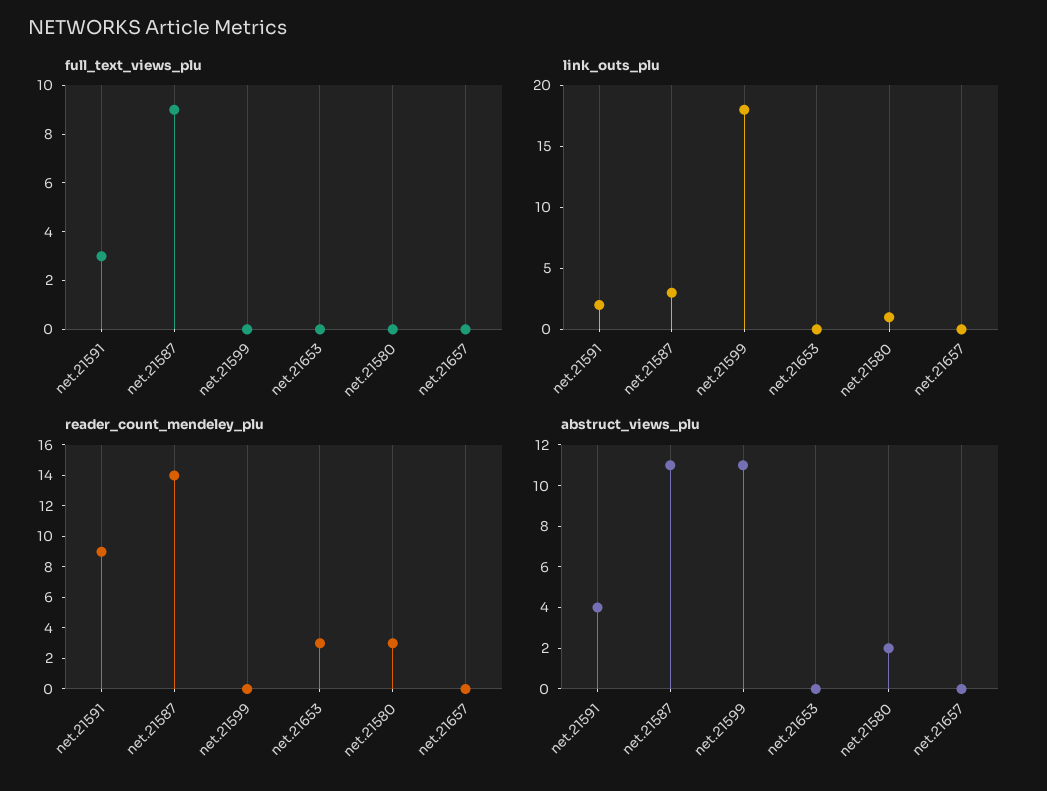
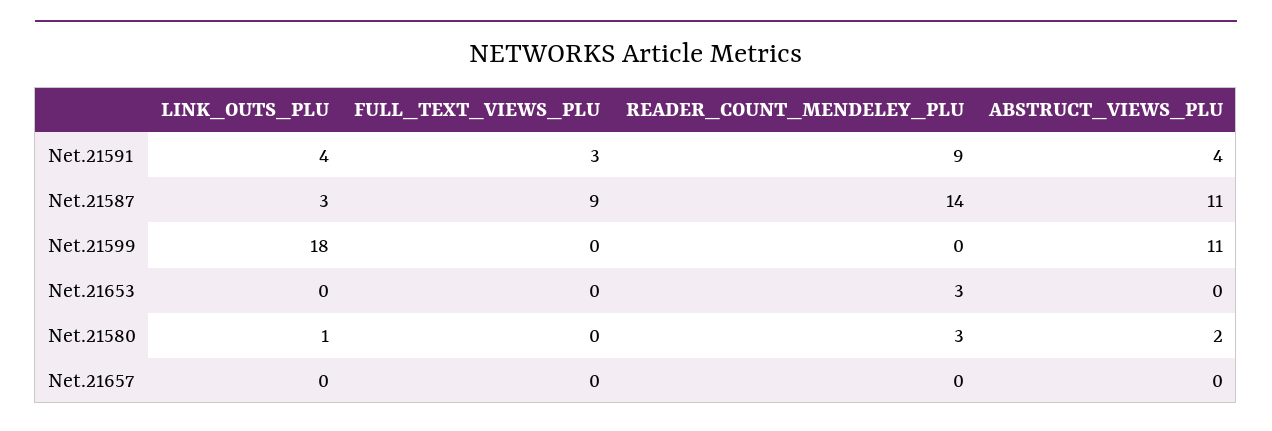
  {
    "full_text_views_plu": {
      "net.21591": 3,
      "net.21587": 9,
      "net.21599": 0,
      "net.21653": 0,
      "net.21580": 0,
      "net.21657": 0
    },
    "link_outs_plu": {
-     "net.21591": 2,
+     "net.21591": 4,
      "net.21587": 3,
      "net.21599": 18,
      "net.21653": 0,
      "net.21580": 1,
      "net.21657": 0
    },
    "reader_count_mendeley_plu": {
      "net.21591": 9,
      "net.21587": 14,
      "net.21599": 0,
      "net.21653": 3,
      "net.21580": 3,
      "net.21657": 0
    },
    "abstruct_views_plu": {
      "net.21591": 4,
      "net.21587": 11,
      "net.21599": 11,
      "net.21653": 0,
      "net.21580": 2,
      "net.21657": 0
    }
  }

